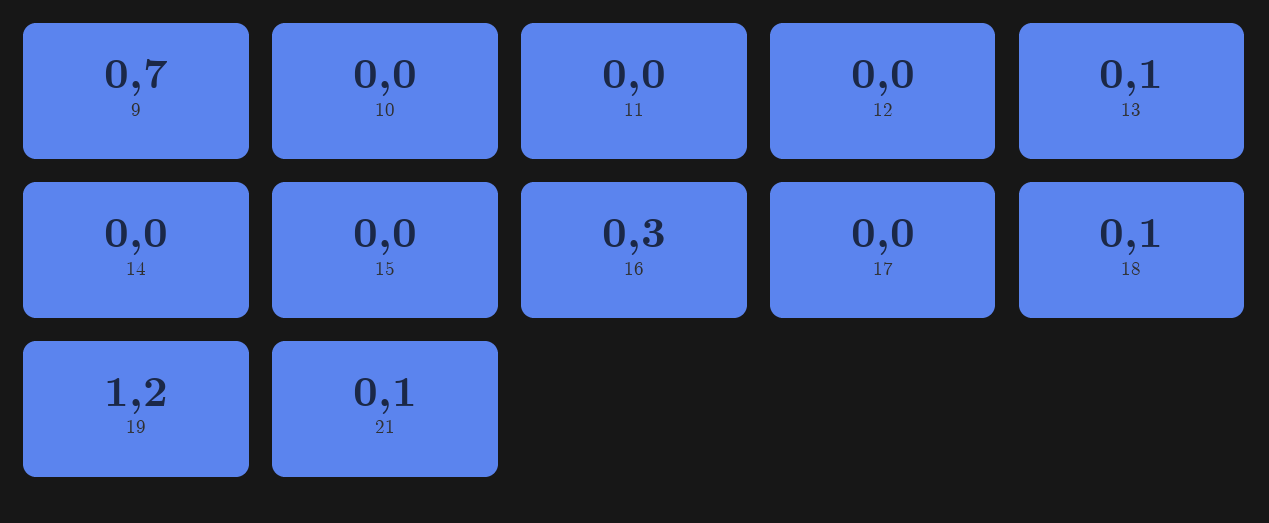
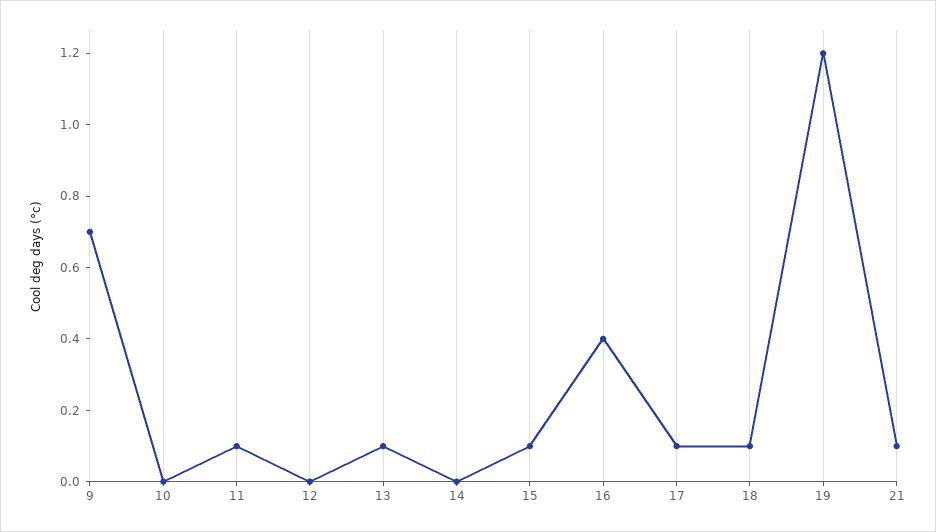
  {
    "9": 0.7,
    "10": 0,
-   "11": 0,
+   "11": 0.1,
    "12": 0,
    "13": 0.1,
    "14": 0,
-   "15": 0,
+   "15": 0.1,
-   "16": 0.3,
+   "16": 0.4,
-   "17": 0,
+   "17": 0.1,
    "18": 0.1,
    "19": 1.2,
    "21": 0.1
  }

